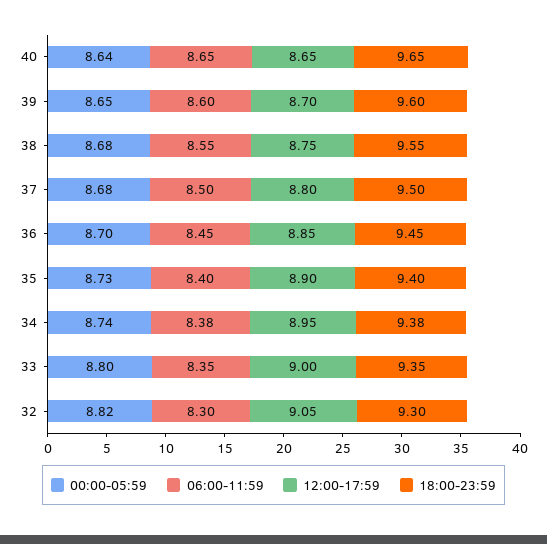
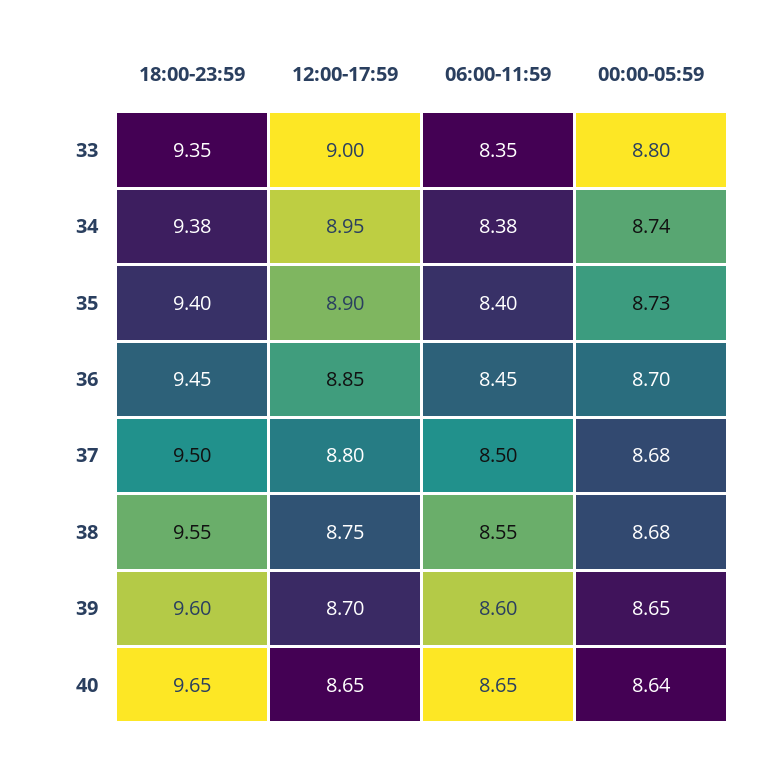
  {
    "00:00-05:59": {
      "40": 8.64,
      "39": 8.65,
      "38": 8.68,
      "37": 8.68,
      "36": 8.7,
      "35": 8.73,
      "34": 8.74,
-     "33": 8.8,
+     "33": 8.8
-     "32": 8.82
    },
    "06:00-11:59": {
      "40": 8.65,
      "39": 8.6,
      "38": 8.55,
      "37": 8.5,
      "36": 8.45,
      "35": 8.4,
      "34": 8.38,
-     "33": 8.35,
+     "33": 8.35
-     "32": 8.3
    },
    "12:00-17:59": {
      "40": 8.65,
      "39": 8.7,
      "38": 8.75,
      "37": 8.8,
      "36": 8.85,
      "35": 8.9,
      "34": 8.95,
-     "33": 9,
+     "33": 9
-     "32": 9.05
    },
    "18:00-23:59": {
      "40": 9.65,
      "39": 9.6,
      "38": 9.55,
      "37": 9.5,
      "36": 9.45,
      "35": 9.4,
      "34": 9.38,
-     "33": 9.35,
+     "33": 9.35
-     "32": 9.3
    }
  }

